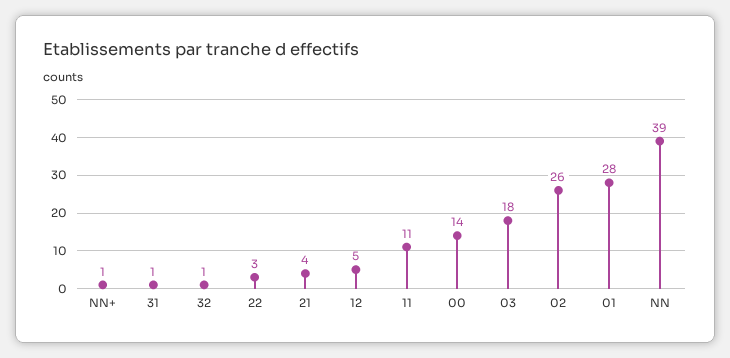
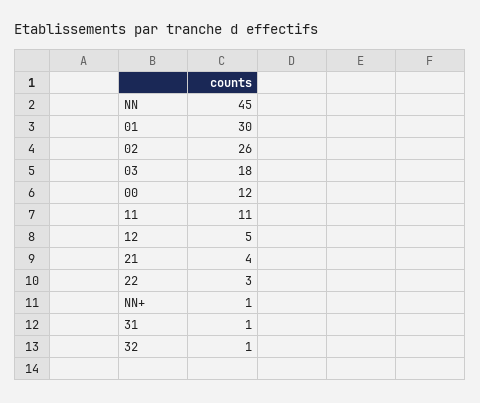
  {
    "NN+": 1,
    "31": 1,
    "32": 1,
    "22": 3,
    "21": 4,
    "12": 5,
    "11": 11,
-   "00": 14,
+   "00": 12,
    "03": 18,
    "02": 26,
-   "01": 28,
+   "01": 30,
-   "NN": 39
+   "NN": 45
  }

